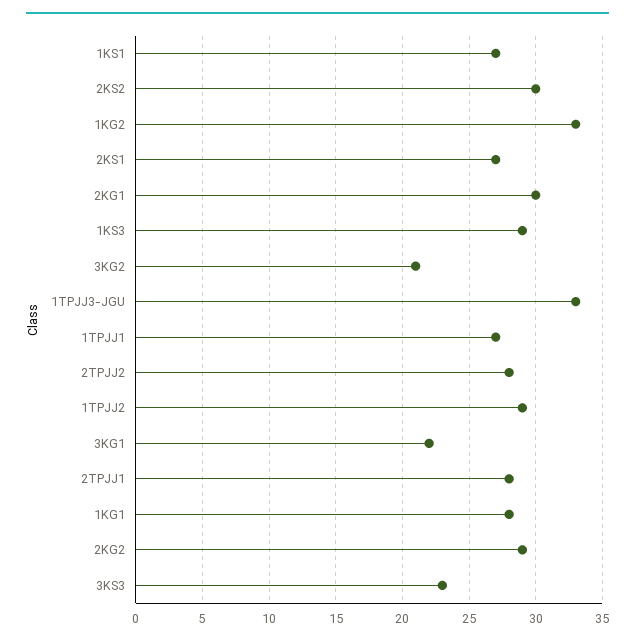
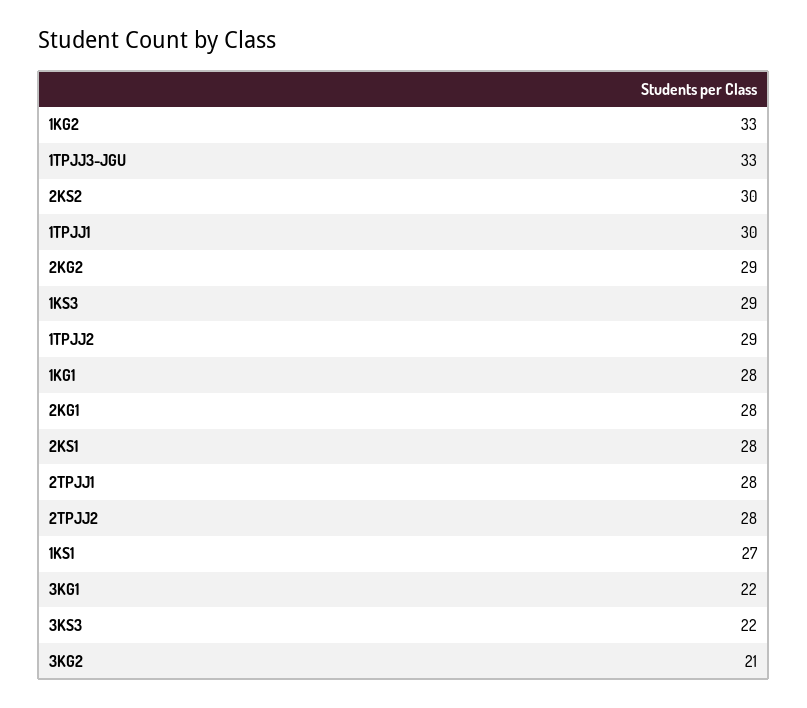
  {
    "1KS1": 27,
    "2KS2": 30,
    "1KG2": 33,
-   "2KS1": 27,
+   "2KS1": 28,
-   "2KG1": 30,
+   "2KG1": 28,
    "1KS3": 29,
    "3KG2": 21,
    "1TPJJ3-JGU": 33,
-   "1TPJJ1": 27,
+   "1TPJJ1": 30,
    "2TPJJ2": 28,
    "1TPJJ2": 29,
    "3KG1": 22,
    "2TPJJ1": 28,
    "1KG1": 28,
    "2KG2": 29,
-   "3KS3": 23
+   "3KS3": 22
  }

